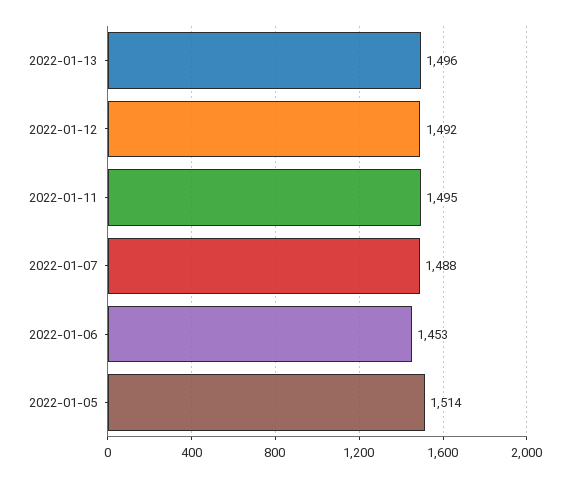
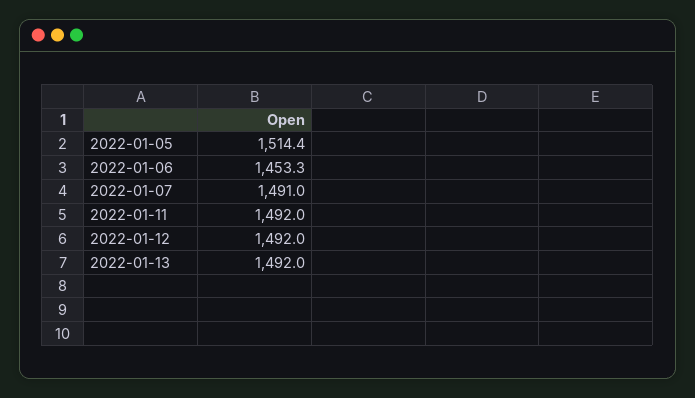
  {
-   "2022-01-13": 1496,
+   "2022-01-13": 1492,
    "2022-01-12": 1492,
-   "2022-01-11": 1495,
+   "2022-01-11": 1492,
-   "2022-01-07": 1488,
+   "2022-01-07": 1491,
    "2022-01-06": 1453.3,
    "2022-01-05": 1514.4
  }

